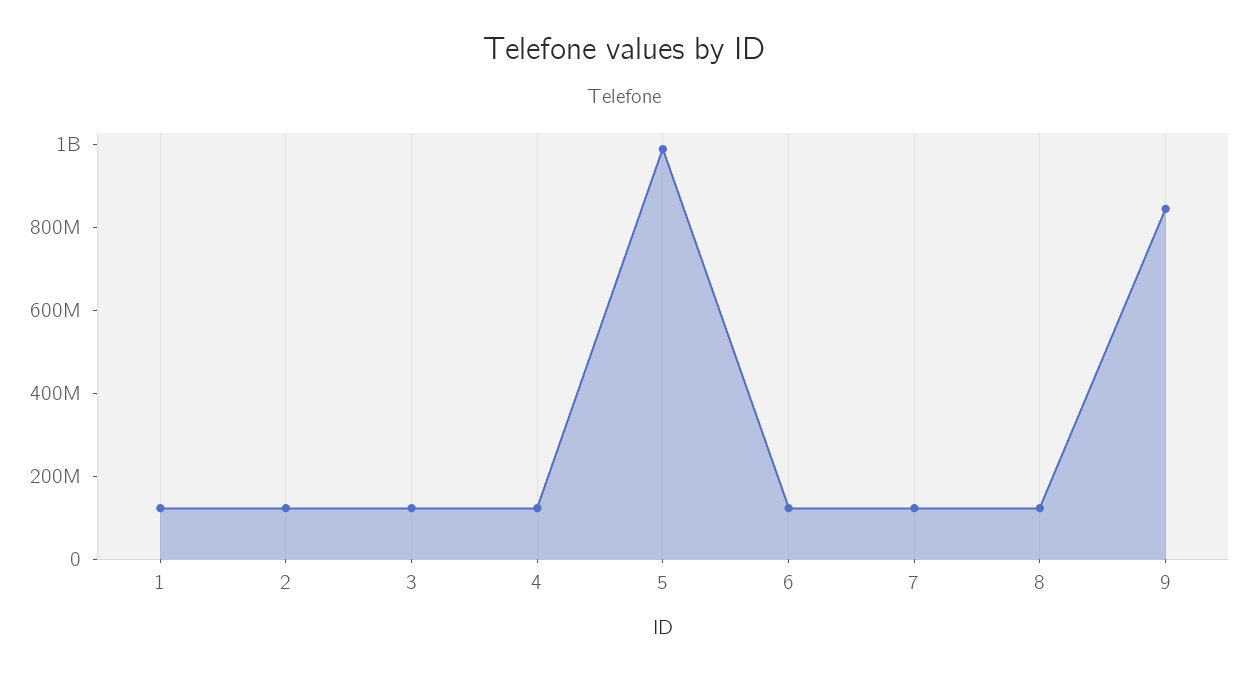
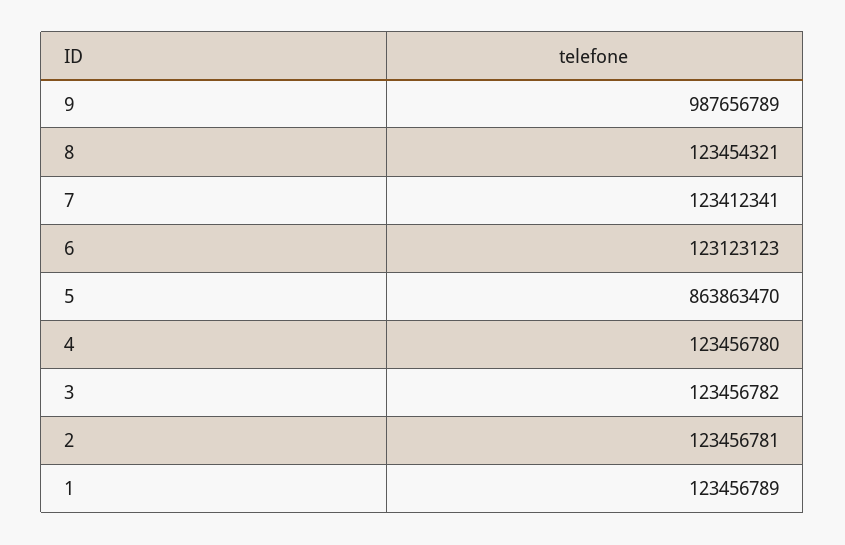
  {
    "1": 123456789,
    "2": 123456781,
    "3": 123456782,
    "4": 123456780,
-   "5": 1000000000,
+   "5": 863863470,
    "6": 123123123,
    "7": 123412341,
    "8": 123454321,
-   "9": 850000000
+   "9": 987656789
  }

